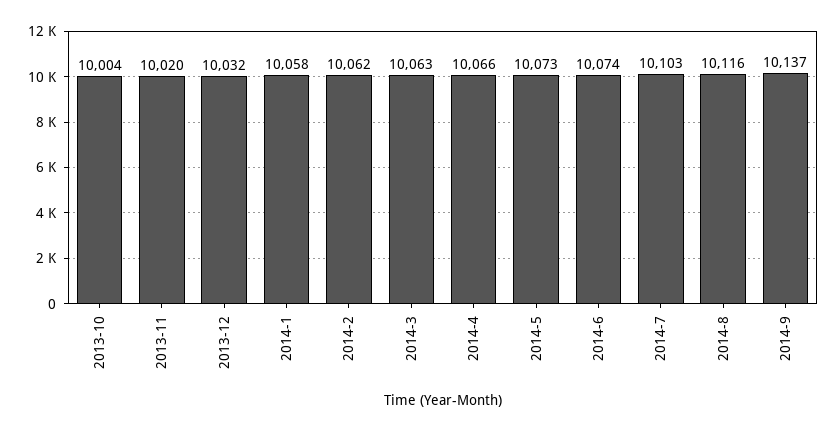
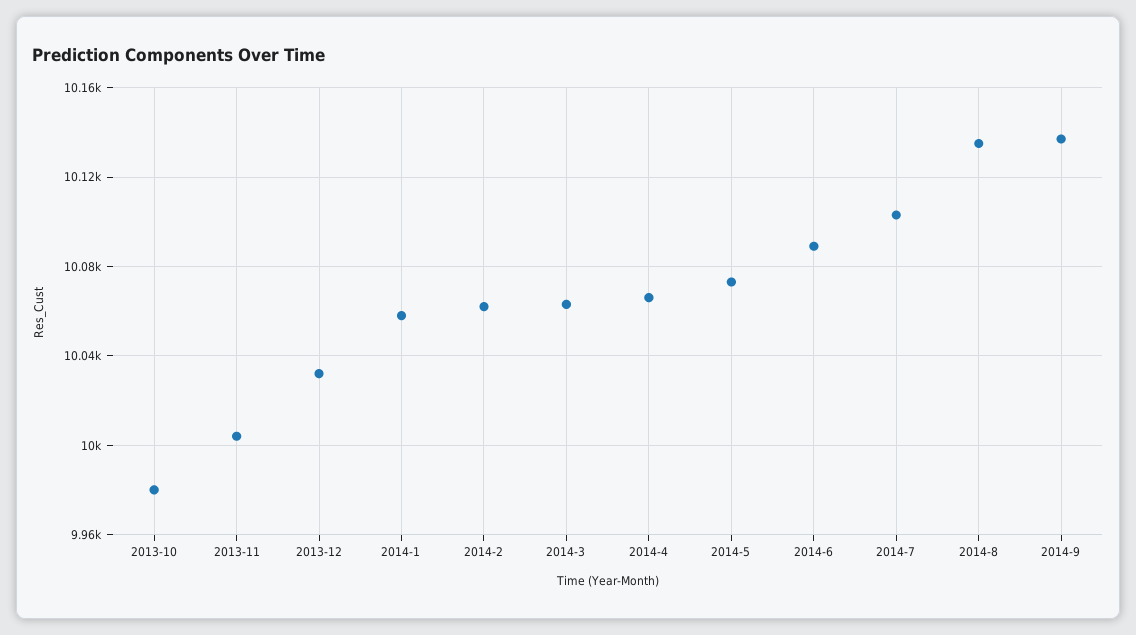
  {
-   "2013-10": 10004,
+   "2013-10": 9980,
-   "2013-11": 10020,
+   "2013-11": 10005,
    "2013-12": 10032,
    "2014-1": 10058,
    "2014-2": 10062,
    "2014-3": 10063,
    "2014-4": 10066,
    "2014-5": 10073,
-   "2014-6": 10074,
+   "2014-6": 10090,
    "2014-7": 10103,
-   "2014-8": 10116,
+   "2014-8": 10135,
    "2014-9": 10137
  }

